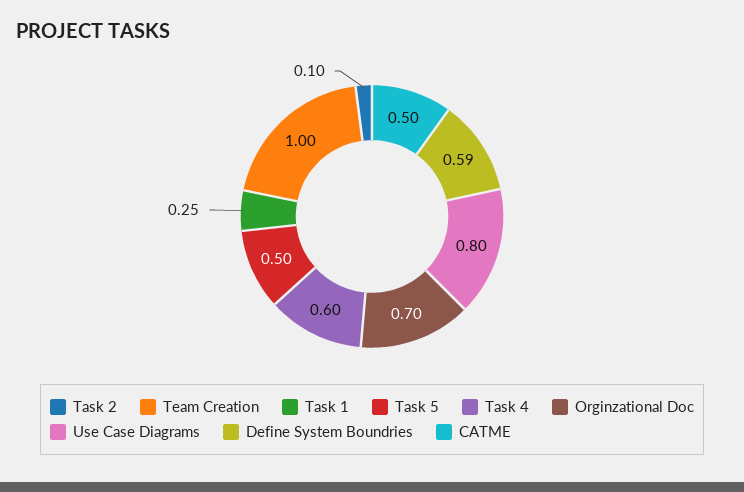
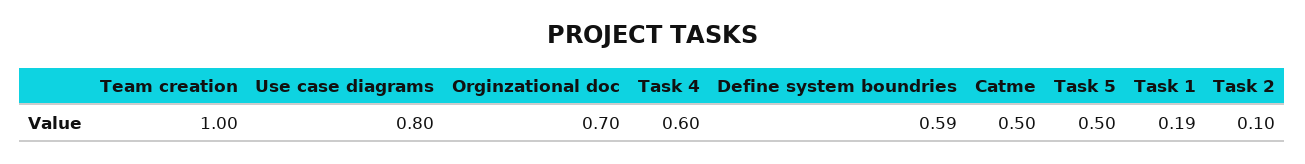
  {
    "Task 2": 0.1,
    "Team Creation": 1,
-   "Task 1": 0.25,
+   "Task 1": 0.19,
    "Task 5": 0.5,
    "Task 4": 0.6,
    "Orginzational Doc": 0.7,
    "Use Case Diagrams": 0.8,
    "Define System Boundries": 0.59,
    "CATME": 0.5
  }

